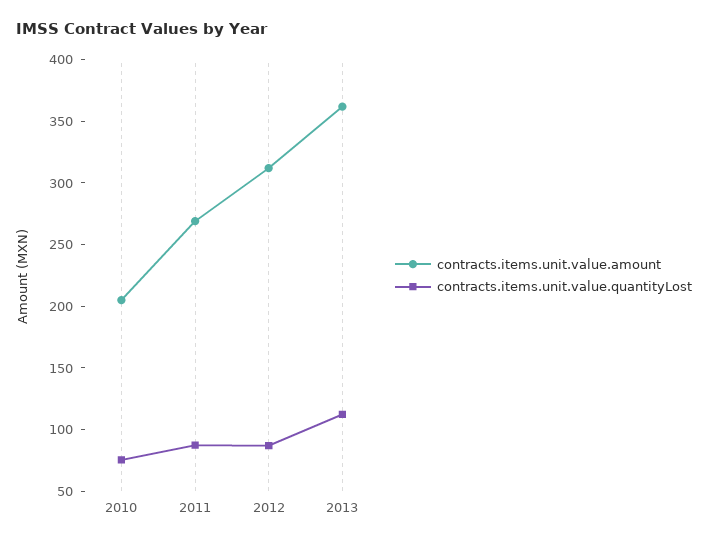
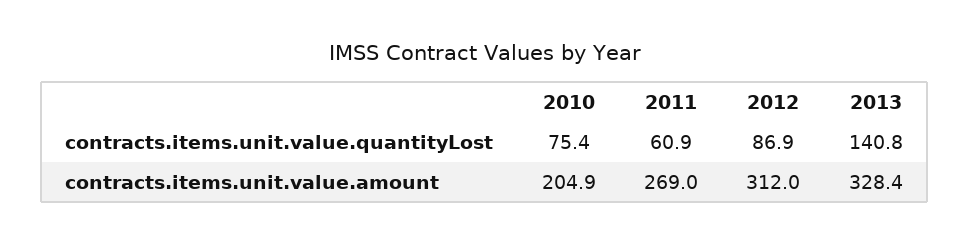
  {
    "contracts.items.unit.value.amount": {
      "2010": 204.9,
      "2011": 269,
      "2012": 312,
-     "2013": 360
+     "2013": 328.4
    },
    "contracts.items.unit.value.quantityLost": {
      "2010": 75.4,
-     "2011": 90,
+     "2011": 60.9,
      "2012": 86.9,
-     "2013": 110
+     "2013": 140.8
    }
  }

